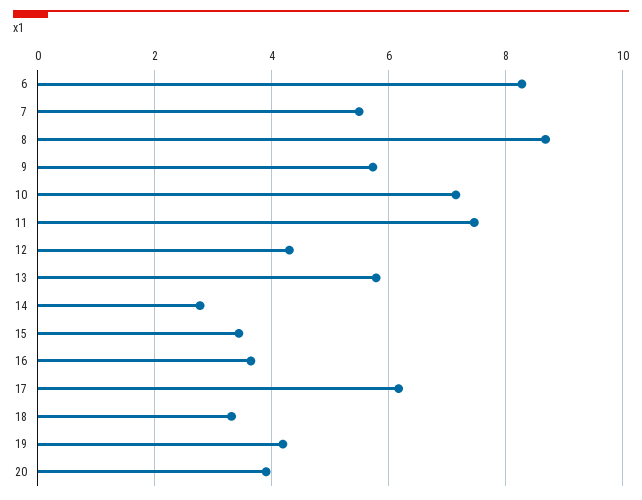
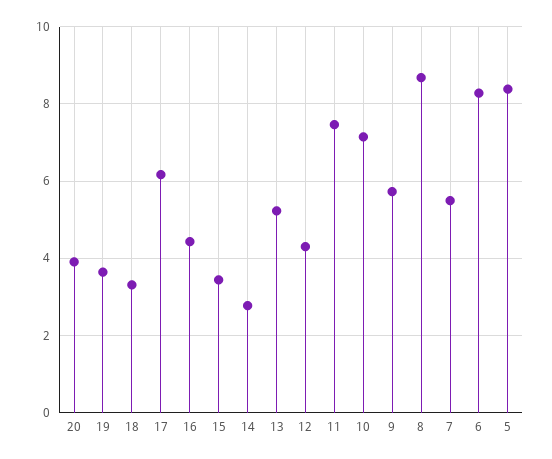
  {
    "6": 8.2,
    "7": 5.4,
    "8": 8.6,
    "9": 5.8,
    "10": 7.2,
    "11": 7.4,
    "12": 4.4,
-   "13": 5.8,
+   "13": 5.2,
    "14": 2.8,
    "15": 3.4,
-   "16": 3.6,
+   "16": 4.4,
    "17": 6.2,
    "18": 3.4,
-   "19": 4.2,
+   "19": 3.6,
-   "20": 4
+   "20": 4,
+   "5": 8.4
  }

